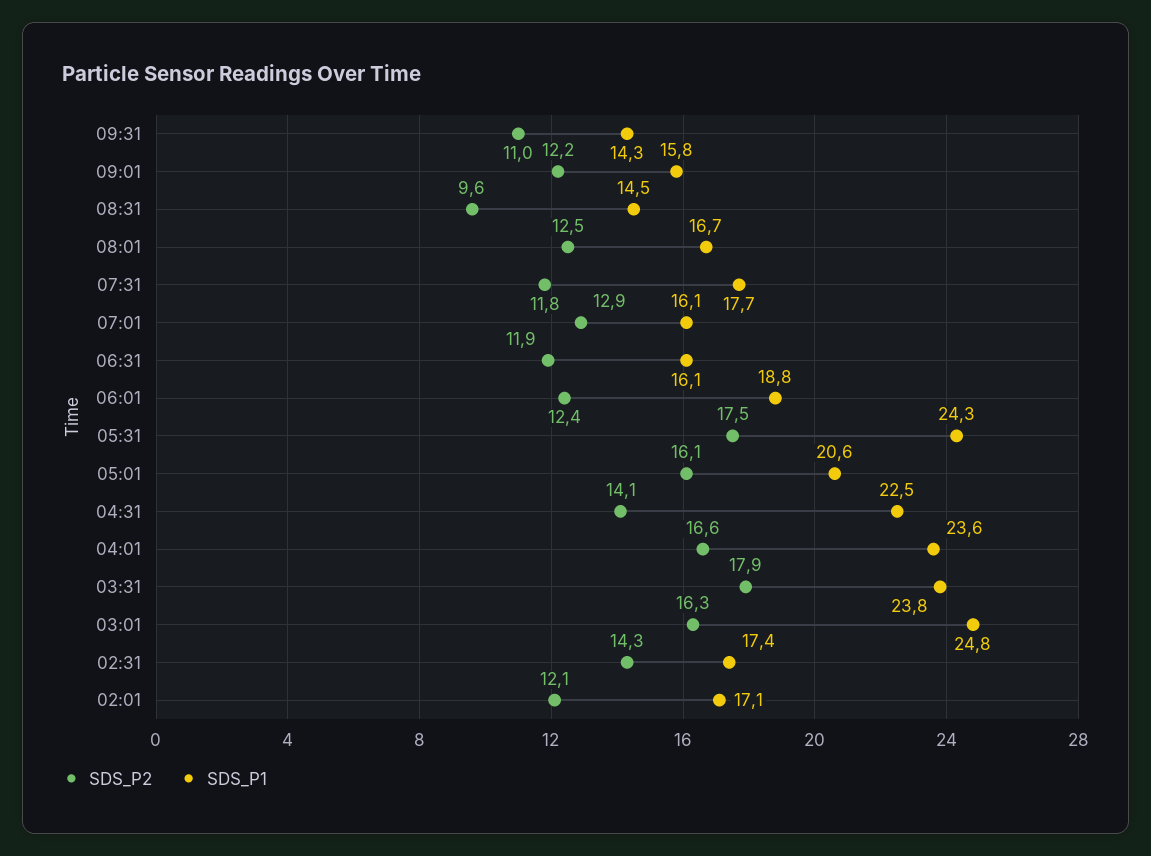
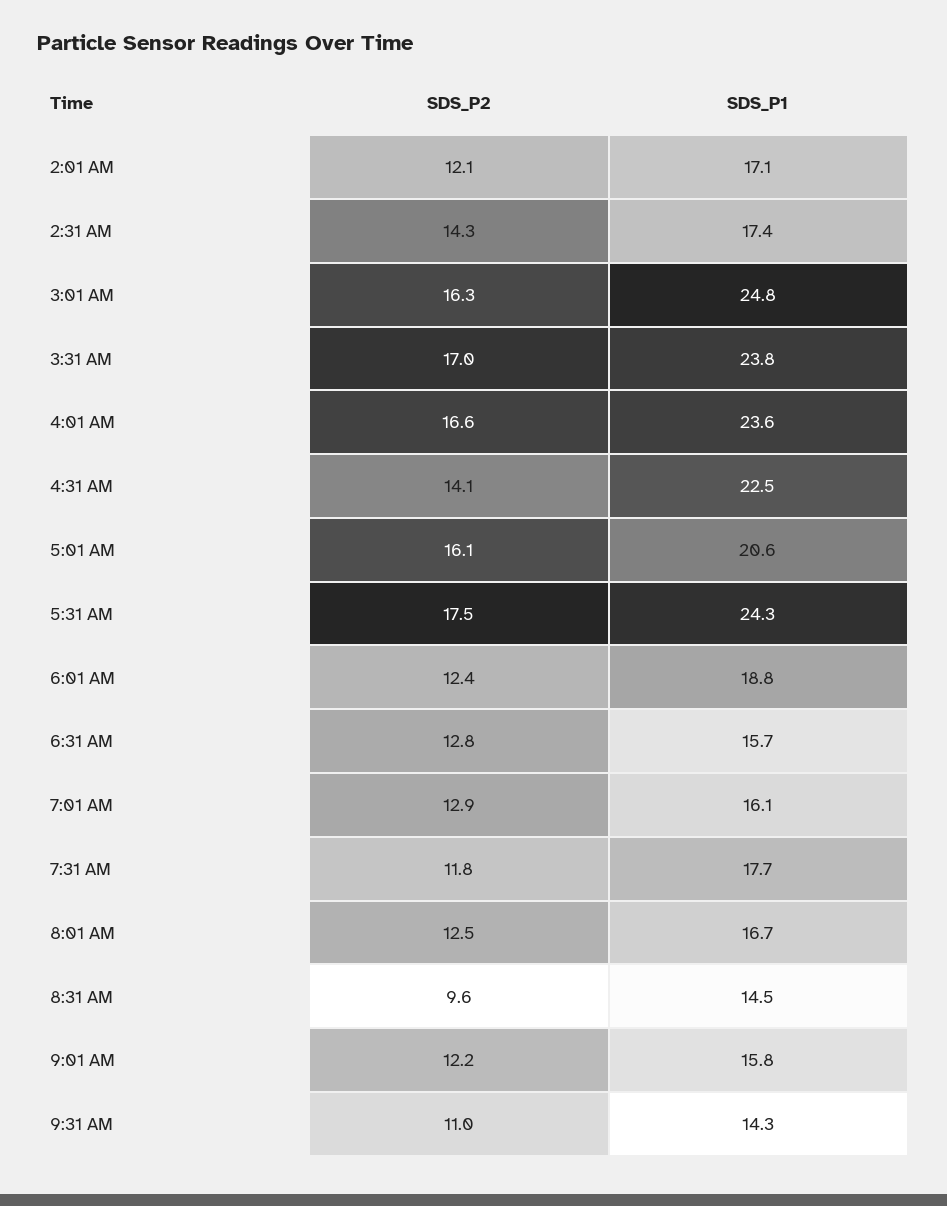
  {
    "SDS_P2": {
      "09:31": 11,
      "09:01": 12.2,
      "08:31": 9.6,
      "08:01": 12.5,
      "07:31": 11.8,
      "07:01": 12.9,
-     "06:31": 11.9,
+     "06:31": 12.8,
      "06:01": 12.4,
      "05:31": 17.5,
      "05:01": 16.1,
      "04:31": 14.1,
      "04:01": 16.6,
-     "03:31": 17.9,
+     "03:31": 17,
      "03:01": 16.3,
      "02:31": 14.3,
      "02:01": 12.1
    },
    "SDS_P1": {
      "09:31": 14.3,
      "09:01": 15.8,
      "08:31": 14.5,
      "08:01": 16.7,
      "07:31": 17.7,
      "07:01": 16.1,
-     "06:31": 16.1,
+     "06:31": 15.7,
      "06:01": 18.8,
      "05:31": 24.3,
      "05:01": 20.6,
      "04:31": 22.5,
      "04:01": 23.6,
      "03:31": 23.8,
      "03:01": 24.8,
      "02:31": 17.4,
      "02:01": 17.1
    }
  }

